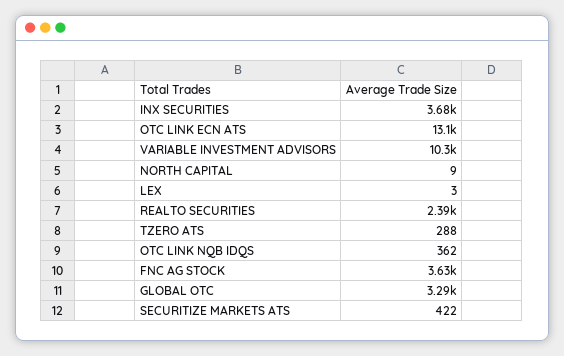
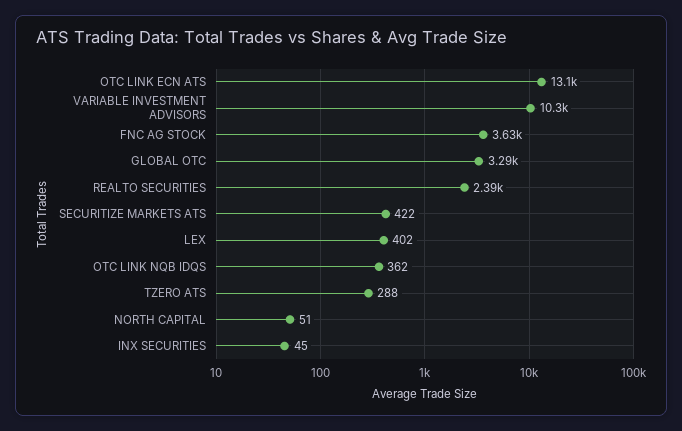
  {
-   "INX SECURITIES": 3680,
+   "INX SECURITIES": 45,
    "OTC LINK ECN ATS": 13100,
    "VARIABLE INVESTMENT ADVISORS": 10300,
-   "NORTH CAPITAL": 9,
+   "NORTH CAPITAL": 51,
-   "LEX": 3,
+   "LEX": 402,
    "REALTO SECURITIES": 2390,
    "TZERO ATS": 288,
    "OTC LINK NQB IDQS": 362,
    "FNC AG STOCK": 3630,
    "GLOBAL OTC": 3290,
    "SECURITIZE MARKETS ATS": 422
  }

